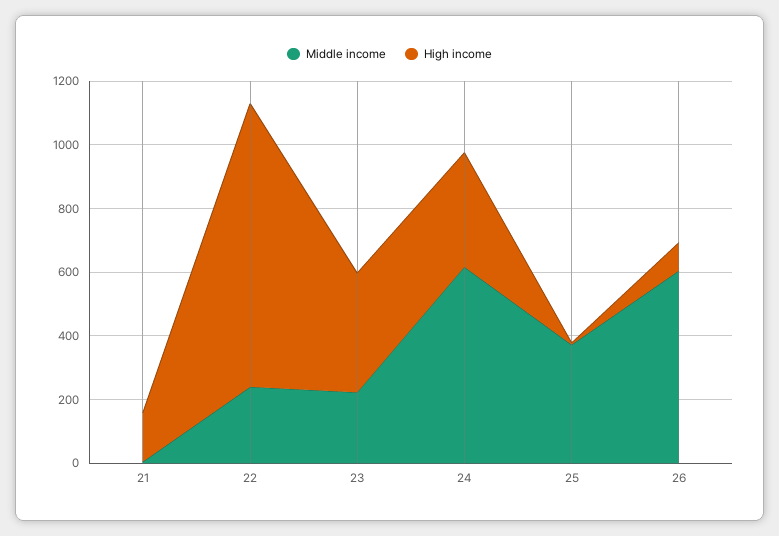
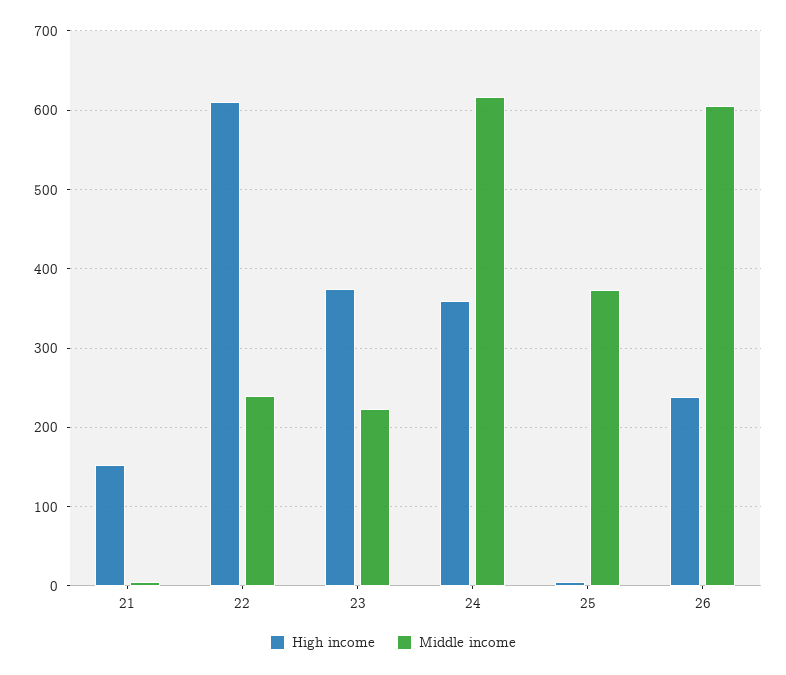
  {
    "Middle income": {
      "21": 10,
      "22": 240,
      "23": 220,
      "24": 620,
      "25": 370,
      "26": 610
    },
    "High income": {
      "21": 150,
-     "22": 900,
+     "22": 610,
      "23": 370,
      "24": 360,
      "25": 10,
-     "26": 100
+     "26": 240
    }
  }

